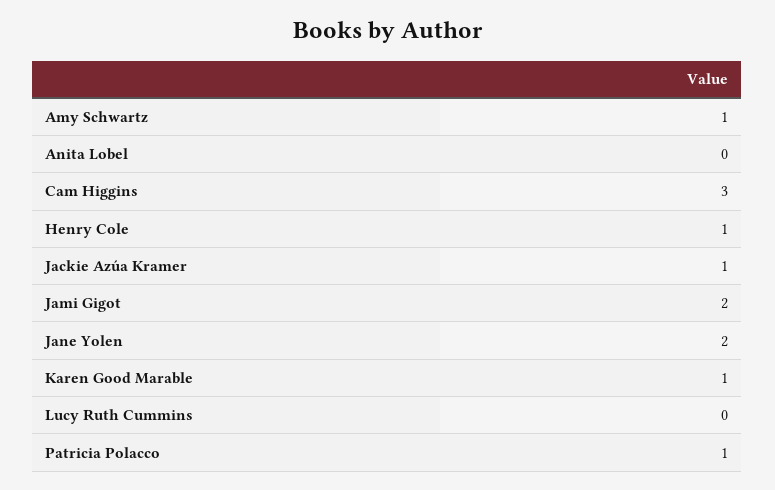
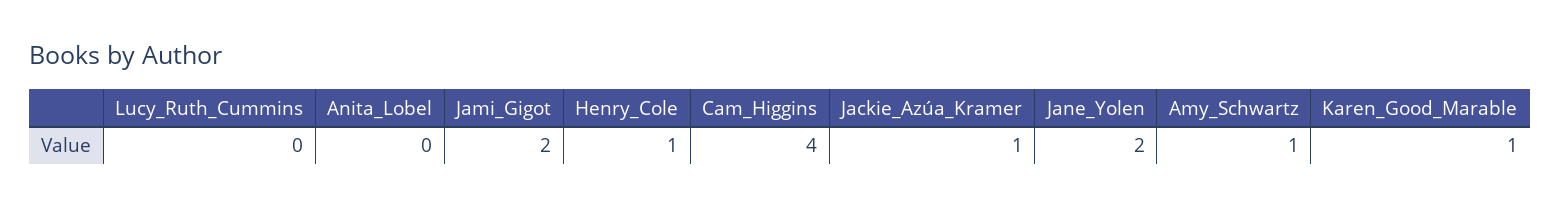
  {
    "Amy Schwartz": 1,
    "Anita Lobel": 0,
-   "Cam Higgins": 3,
+   "Cam Higgins": 4,
    "Henry Cole": 1,
    "Jackie Azúa Kramer": 1,
    "Jami Gigot": 2,
    "Jane Yolen": 2,
    "Karen Good Marable": 1,
-   "Lucy Ruth Cummins": 0,
+   "Lucy Ruth Cummins": 0
-   "Patricia Polacco": 1
  }

